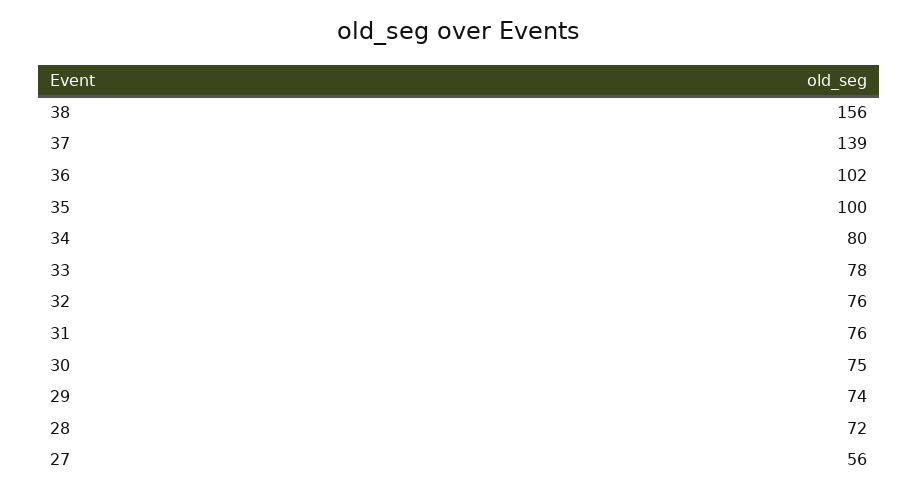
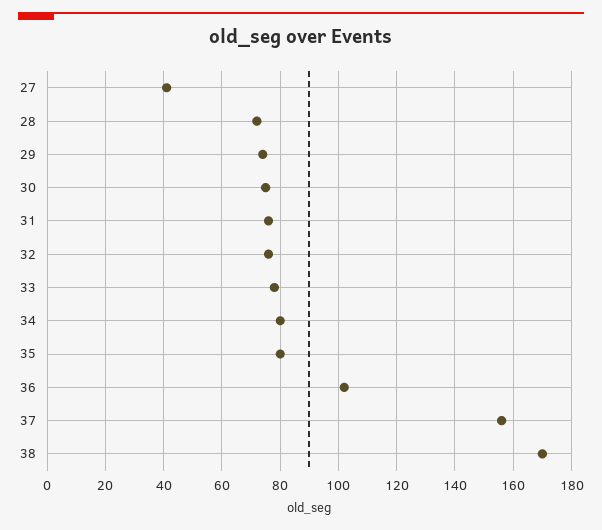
  {
-   "38": 156,
+   "38": 170,
-   "37": 139,
+   "37": 155,
    "36": 102,
-   "35": 100,
+   "35": 80,
    "34": 80,
    "33": 78,
    "32": 76,
    "31": 76,
    "30": 75,
    "29": 74,
    "28": 72,
-   "27": 56
+   "27": 40
  }

